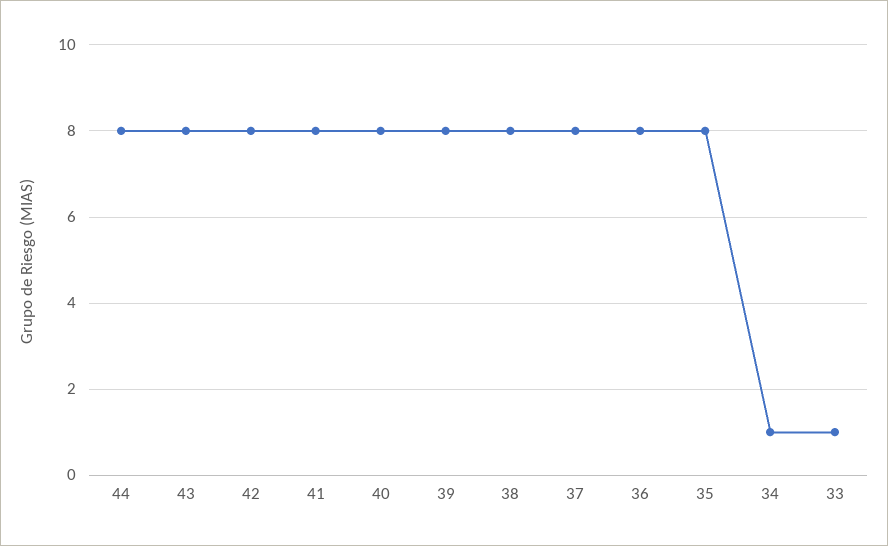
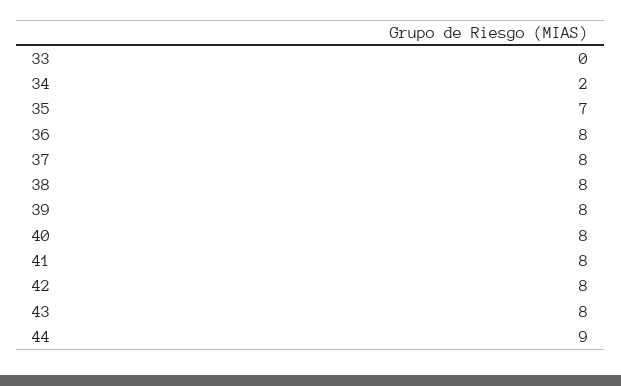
  {
-   "44": 8,
+   "44": 9,
    "43": 8,
    "42": 8,
    "41": 8,
    "40": 8,
    "39": 8,
    "38": 8,
    "37": 8,
    "36": 8,
-   "35": 8,
+   "35": 7,
-   "34": 1,
+   "34": 2,
-   "33": 1
+   "33": 0
  }

